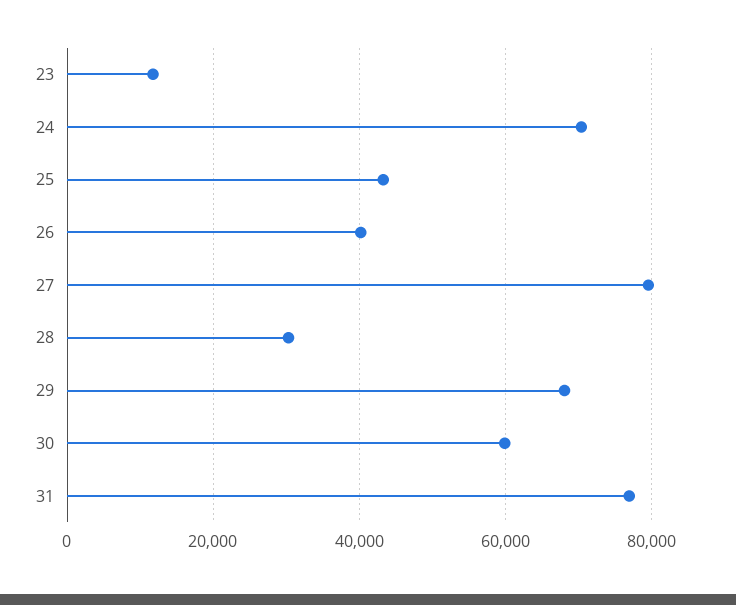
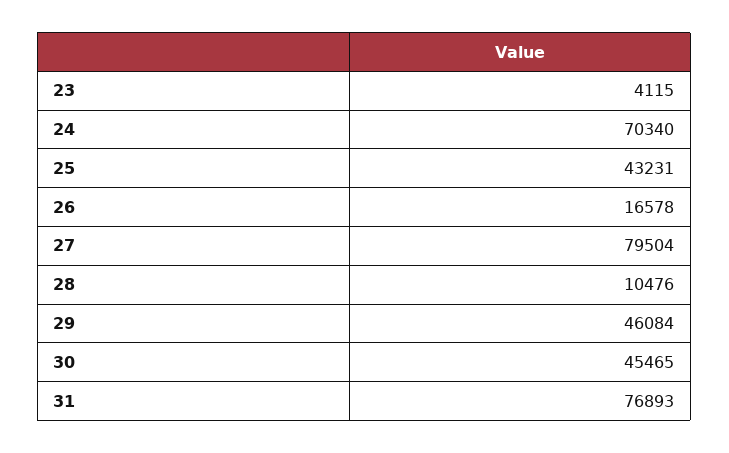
  {
-   "23": 12000,
+   "23": 4115,
    "24": 70340,
    "25": 43231,
-   "26": 40000,
+   "26": 16578,
    "27": 79504,
-   "28": 30000,
+   "28": 10476,
-   "29": 68000,
+   "29": 46084,
-   "30": 60000,
+   "30": 45465,
    "31": 76893
  }

